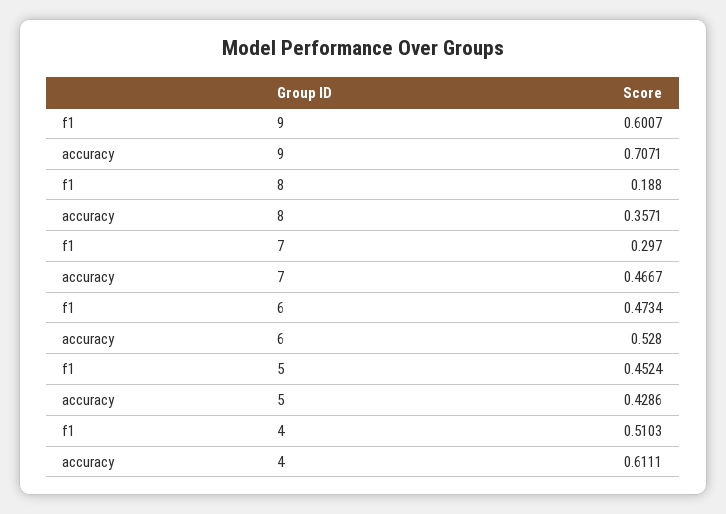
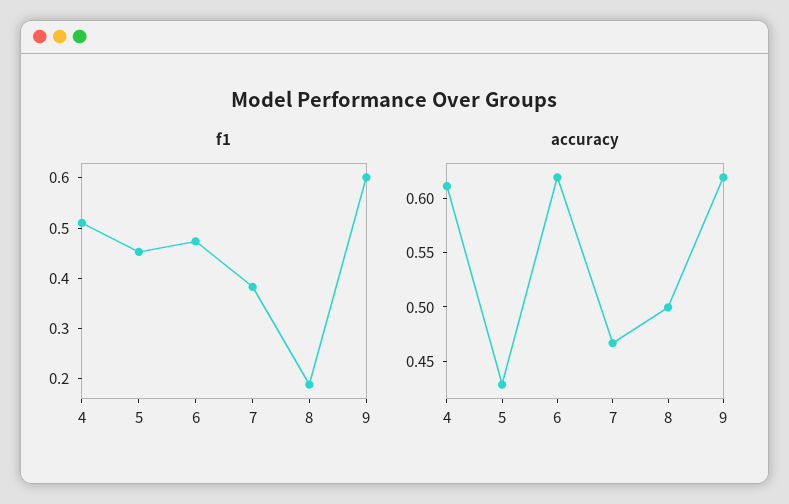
  {
    "f1": {
      "9": 0.6007,
      "8": 0.188,
-     "7": 0.297,
+     "7": 0.38,
      "6": 0.4734,
      "5": 0.4524,
      "4": 0.5103
    },
    "accuracy": {
-     "9": 0.7071,
+     "9": 0.62,
-     "8": 0.3571,
+     "8": 0.5,
      "7": 0.4667,
-     "6": 0.528,
+     "6": 0.62,
      "5": 0.4286,
      "4": 0.6111
    }
  }

